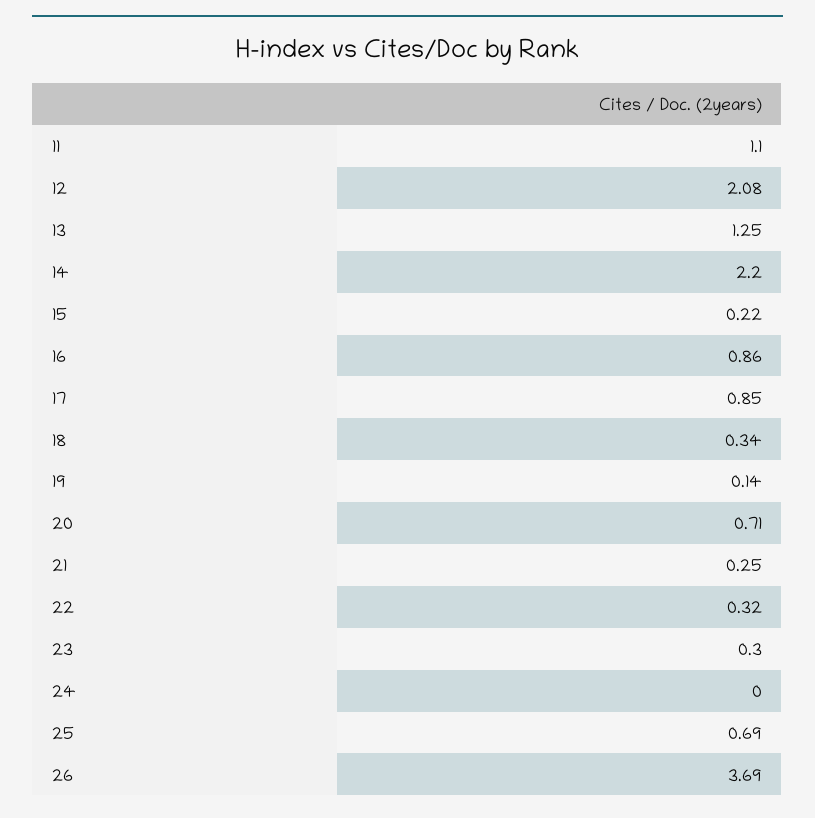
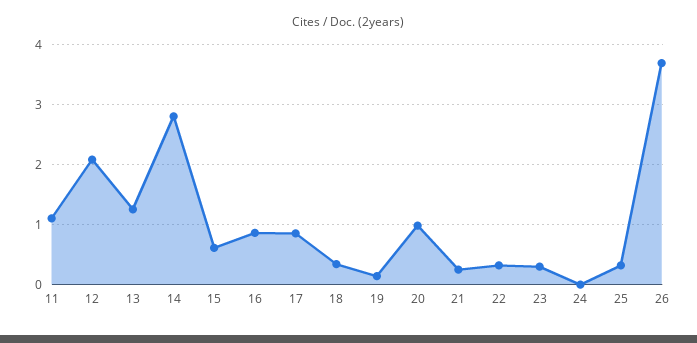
  {
    "11": 1.1,
    "12": 2.08,
    "13": 1.25,
-   "14": 2.2,
+   "14": 2.8,
-   "15": 0.22,
+   "15": 0.6,
    "16": 0.86,
    "17": 0.85,
    "18": 0.34,
    "19": 0.14,
-   "20": 0.71,
+   "20": 1,
    "21": 0.25,
    "22": 0.32,
    "23": 0.3,
    "24": 0,
-   "25": 0.69,
+   "25": 0.3,
    "26": 3.69
  }

